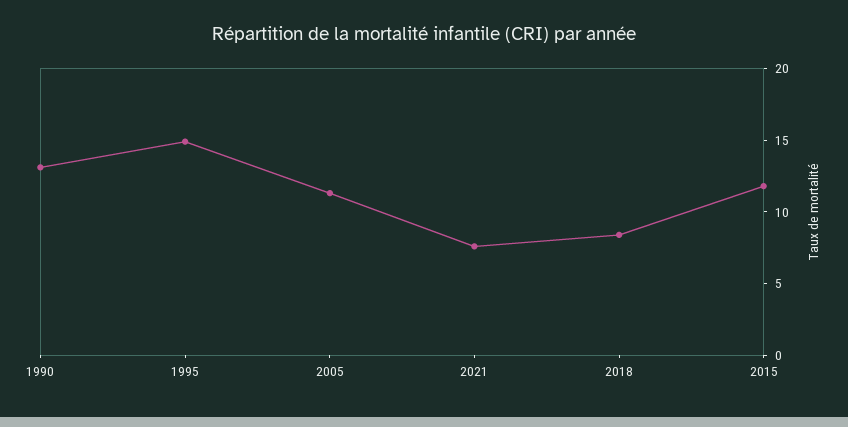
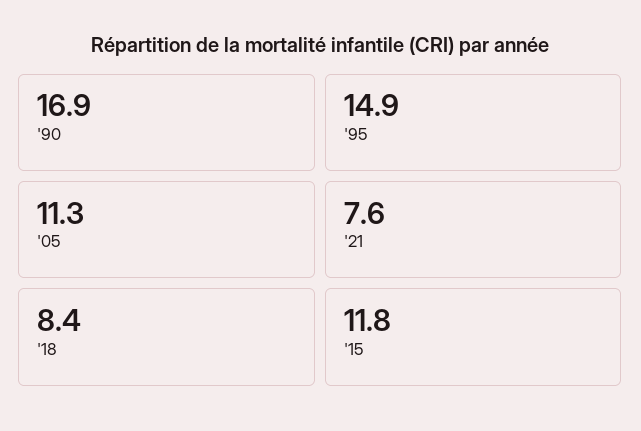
  {
-   "1990": 13,
+   "1990": 16.9,
    "1995": 14.9,
    "2005": 11.3,
    "2021": 7.6,
    "2018": 8.4,
    "2015": 11.8
  }

